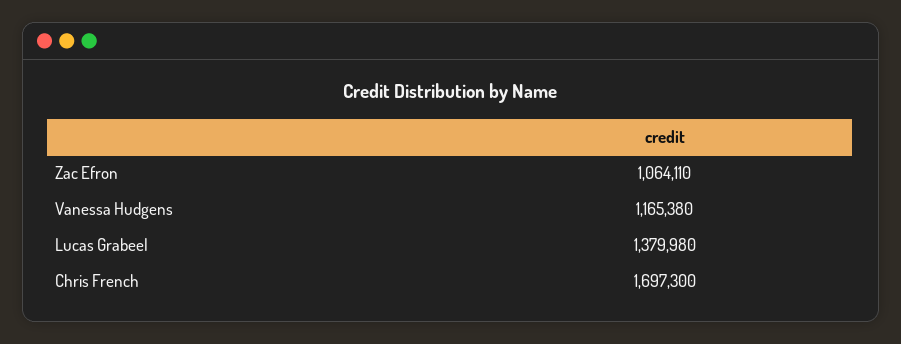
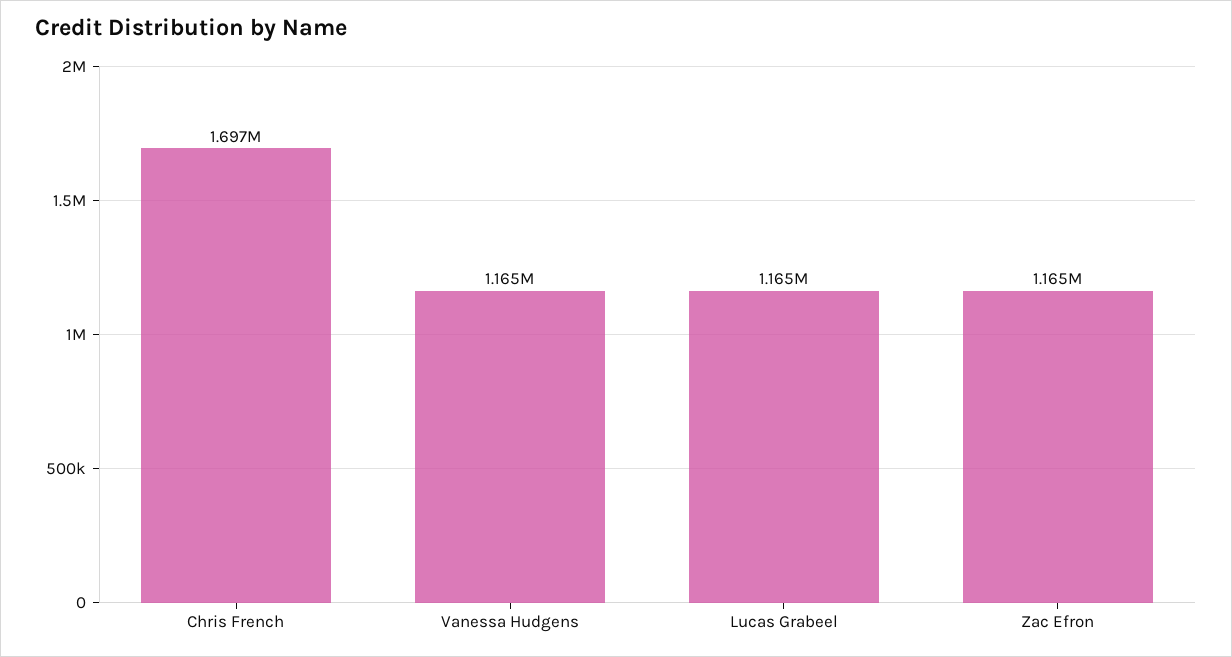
  {
-   "Zac Efron": 1064110,
+   "Zac Efron": 1165000,
    "Vanessa Hudgens": 1165380,
-   "Lucas Grabeel": 1379980,
+   "Lucas Grabeel": 1165000,
    "Chris French": 1697300
  }

